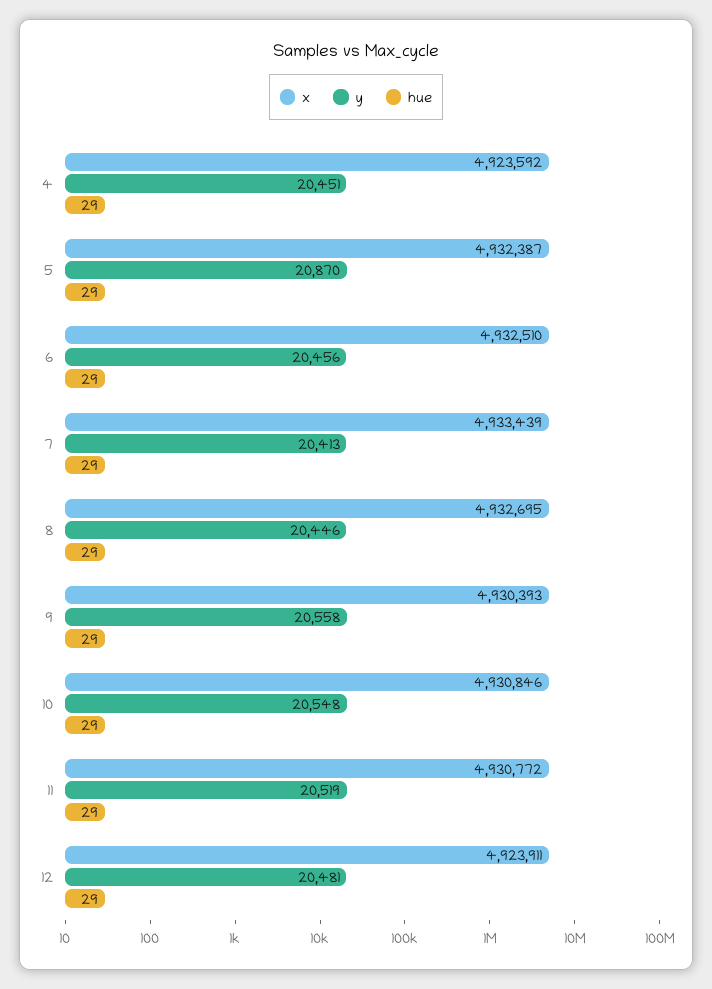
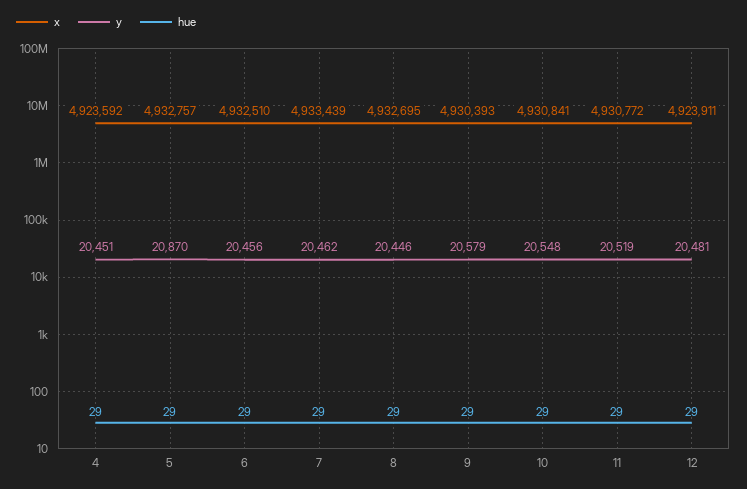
  {
    "x": {
      "4": 4923592,
-     "5": 4932387,
+     "5": 4932757,
      "6": 4932510,
      "7": 4933439,
      "8": 4932695,
      "9": 4930393,
-     "10": 4930846,
+     "10": 4930841,
      "11": 4930772,
      "12": 4923911
    },
    "y": {
      "4": 20451,
      "5": 20870,
      "6": 20456,
-     "7": 20413,
+     "7": 20462,
      "8": 20446,
-     "9": 20558,
+     "9": 20579,
      "10": 20548,
      "11": 20519,
      "12": 20481
    },
    "hue": {
      "4": 29,
      "5": 29,
      "6": 29,
      "7": 29,
      "8": 29,
      "9": 29,
      "10": 29,
      "11": 29,
      "12": 29
    }
  }

